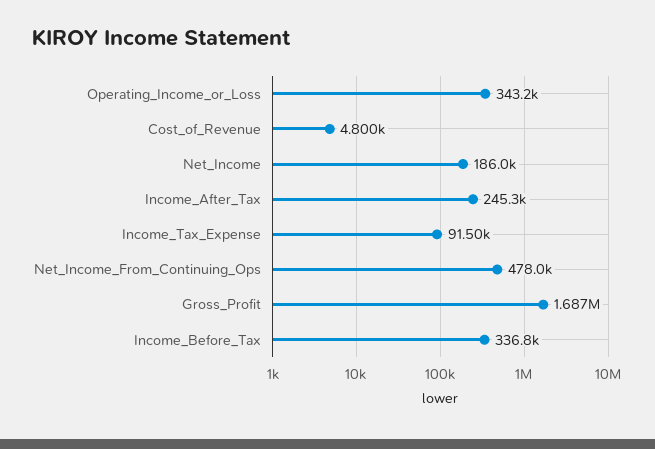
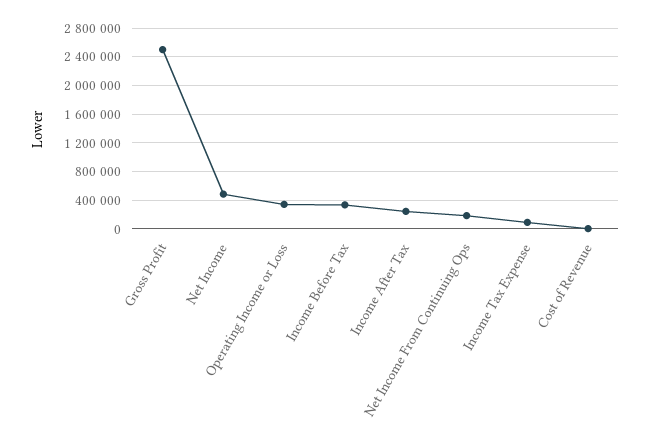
  {
    "Operating_Income_or_Loss": 343200,
    "Cost_of_Revenue": 4800,
-   "Net_Income": 186000,
+   "Net_Income": 500000,
    "Income_After_Tax": 245300,
    "Income_Tax_Expense": 91500,
-   "Net_Income_From_Continuing_Ops": 478000,
+   "Net_Income_From_Continuing_Ops": 200000,
-   "Gross_Profit": 1687000,
+   "Gross_Profit": 2500000,
    "Income_Before_Tax": 336800
  }

